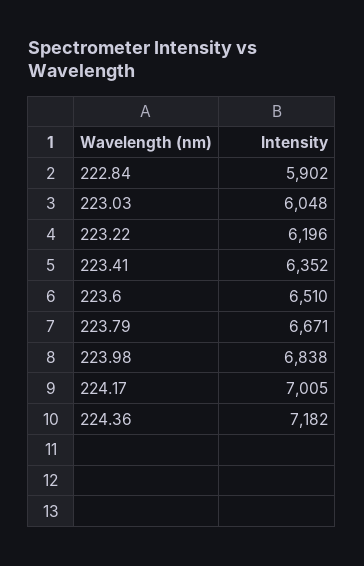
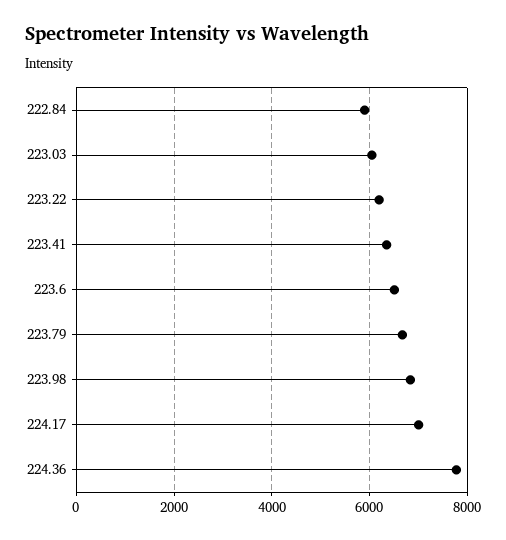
  {
    "222.84": 5902,
    "223.03": 6048,
    "223.22": 6196,
    "223.41": 6352,
    "223.6": 6510,
    "223.79": 6671,
    "223.98": 6838,
    "224.17": 7005,
-   "224.36": 7182
+   "224.36": 7800
  }

